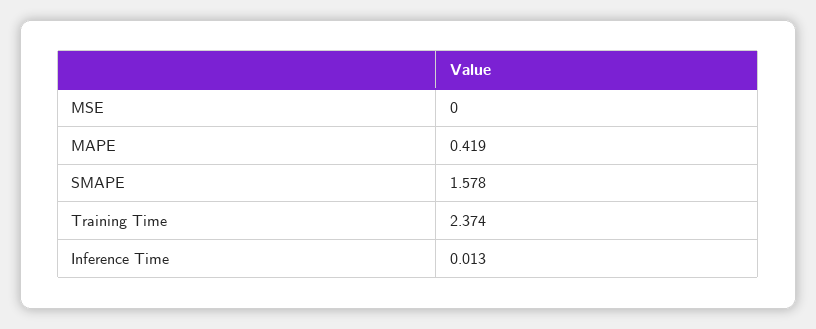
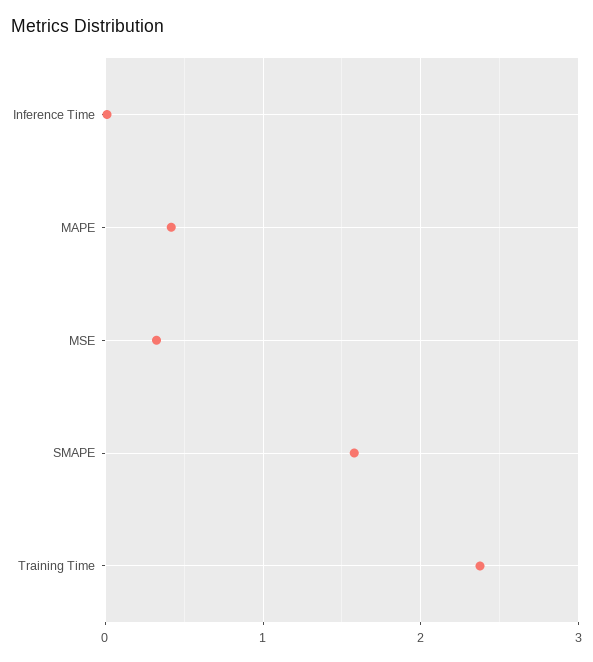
  {
-   "MSE": 0,
+   "MSE": 0.3,
    "MAPE": 0.419,
    "SMAPE": 1.578,
    "Training Time": 2.374,
    "Inference Time": 0.013
  }

